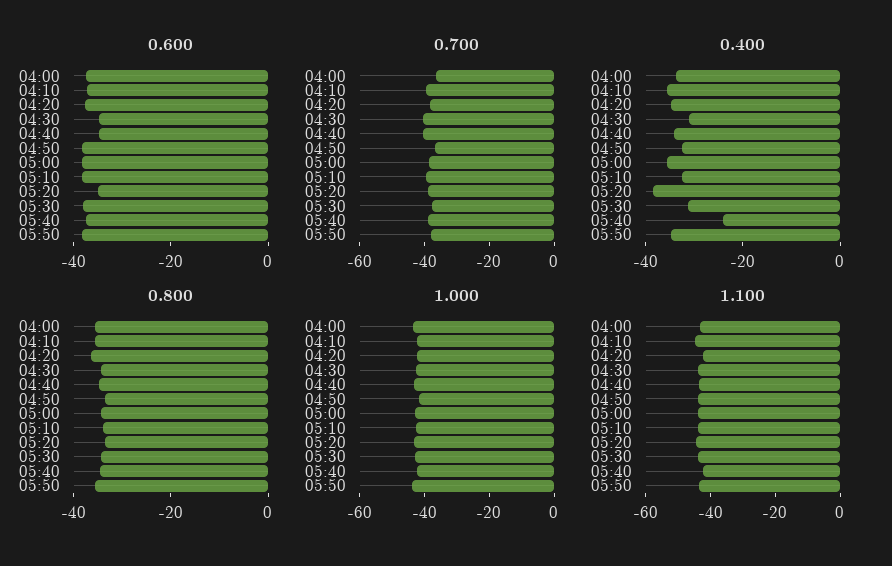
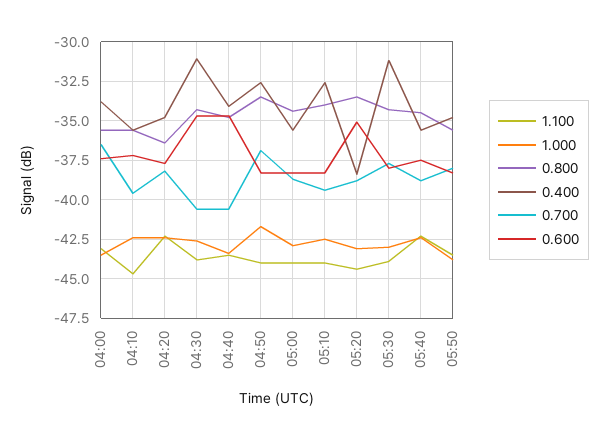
  {
    "0.600": {
      "04:00": -37.5,
      "04:10": -37,
      "04:20": -37.5,
      "04:30": -34.5,
      "04:40": -34.5,
      "04:50": -38.5,
      "05:00": -38.5,
      "05:10": -38.5,
      "05:20": -35,
      "05:30": -38,
      "05:40": -37.5,
      "05:50": -38.5
    },
    "0.700": {
      "04:00": -36.5,
      "04:10": -39.5,
      "04:20": -38,
      "04:30": -40.5,
      "04:40": -40.5,
      "04:50": -37,
      "05:00": -38.5,
      "05:10": -39.5,
      "05:20": -39,
      "05:30": -37.5,
      "05:40": -39,
      "05:50": -38
    },
    "0.400": {
      "04:00": -34,
      "04:10": -35.5,
      "04:20": -35,
      "04:30": -31,
      "04:40": -34,
      "04:50": -32.5,
      "05:00": -35.5,
      "05:10": -32.5,
      "05:20": -38.5,
      "05:30": -31,
-     "05:40": -25,
+     "05:40": -35.5,
      "05:50": -35
    },
    "0.800": {
      "04:00": -35.5,
      "04:10": -35.5,
      "04:20": -36.5,
      "04:30": -34.5,
      "04:40": -35,
      "04:50": -33.5,
      "05:00": -34.5,
      "05:10": -34,
      "05:20": -33.5,
      "05:30": -34.5,
      "05:40": -34.5,
      "05:50": -35.5
    },
    "1.000": {
      "04:00": -43.5,
      "04:10": -42.5,
      "04:20": -42.5,
      "04:30": -42.5,
      "04:40": -43.5,
      "04:50": -41.5,
      "05:00": -43,
      "05:10": -42.5,
      "05:20": -43,
      "05:30": -43,
      "05:40": -42.5,
      "05:50": -44
    },
    "1.100": {
      "04:00": -43,
      "04:10": -44.5,
      "04:20": -42.5,
      "04:30": -44,
      "04:40": -43.5,
      "04:50": -44,
      "05:00": -44,
      "05:10": -44,
      "05:20": -44.5,
      "05:30": -44,
      "05:40": -42.5,
      "05:50": -43.5
    }
  }

